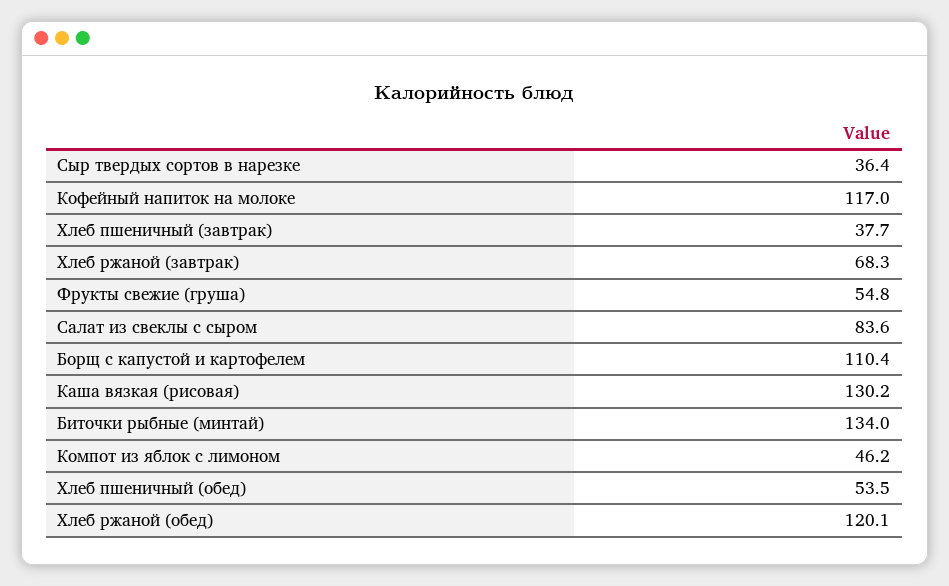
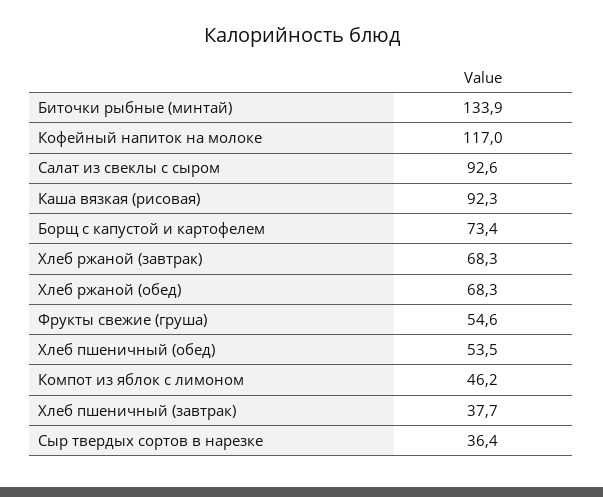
  {
    "Сыр твердых сортов в нарезке": 36.4,
    "Кофейный напиток на молоке": 117,
    "Хлеб пшеничный (завтрак)": 37.7,
    "Хлеб ржаной (завтрак)": 68.3,
-   "Фрукты свежие (груша)": 54.8,
+   "Фрукты свежие (груша)": 54.6,
-   "Салат из свеклы с сыром": 83.6,
+   "Салат из свеклы с сыром": 92.6,
-   "Борщ с капустой и картофелем": 110.4,
+   "Борщ с капустой и картофелем": 73.4,
-   "Каша вязкая (рисовая)": 130.2,
+   "Каша вязкая (рисовая)": 92.3,
-   "Биточки рыбные (минтай)": 134,
+   "Биточки рыбные (минтай)": 133.9,
    "Компот из яблок с лимоном": 46.2,
    "Хлеб пшеничный (обед)": 53.5,
-   "Хлеб ржаной (обед)": 120.1
+   "Хлеб ржаной (обед)": 68.3
  }

